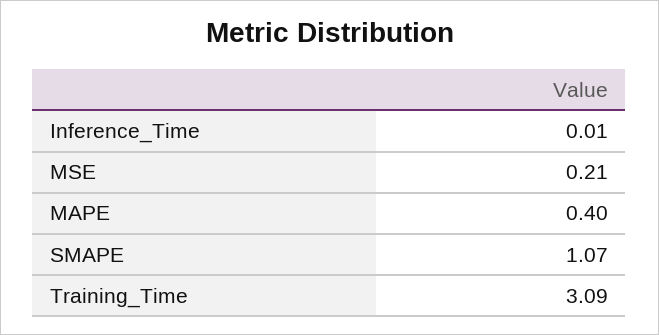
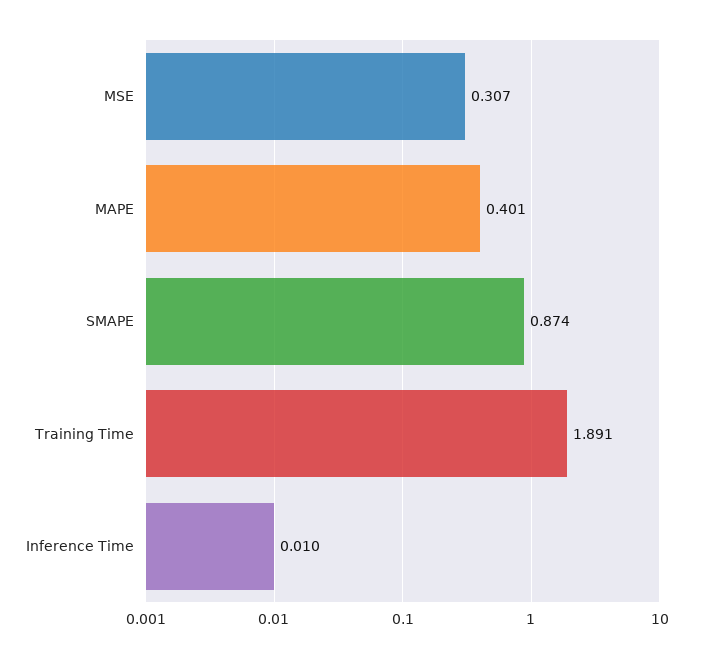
  {
    "Inference_Time": 0.01,
-   "MSE": 0.21,
+   "MSE": 0.307,
    "MAPE": 0.401,
-   "SMAPE": 1.07,
+   "SMAPE": 0.874,
-   "Training_Time": 3.09
+   "Training_Time": 1.891
  }

